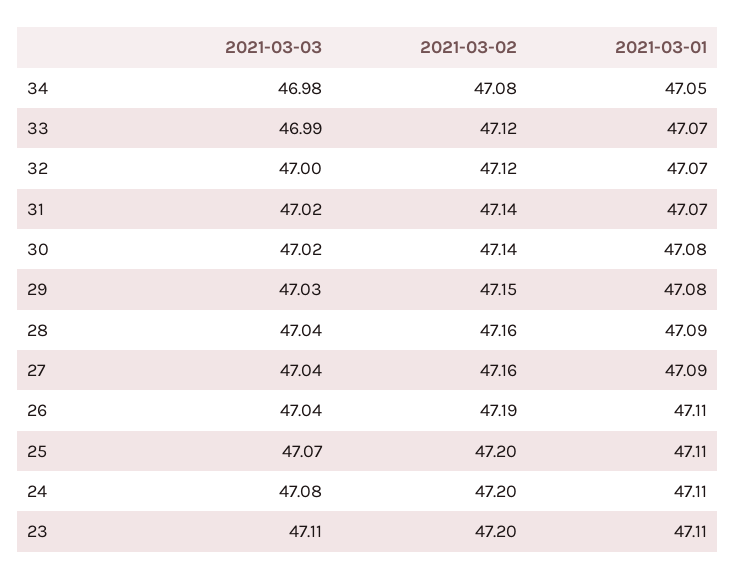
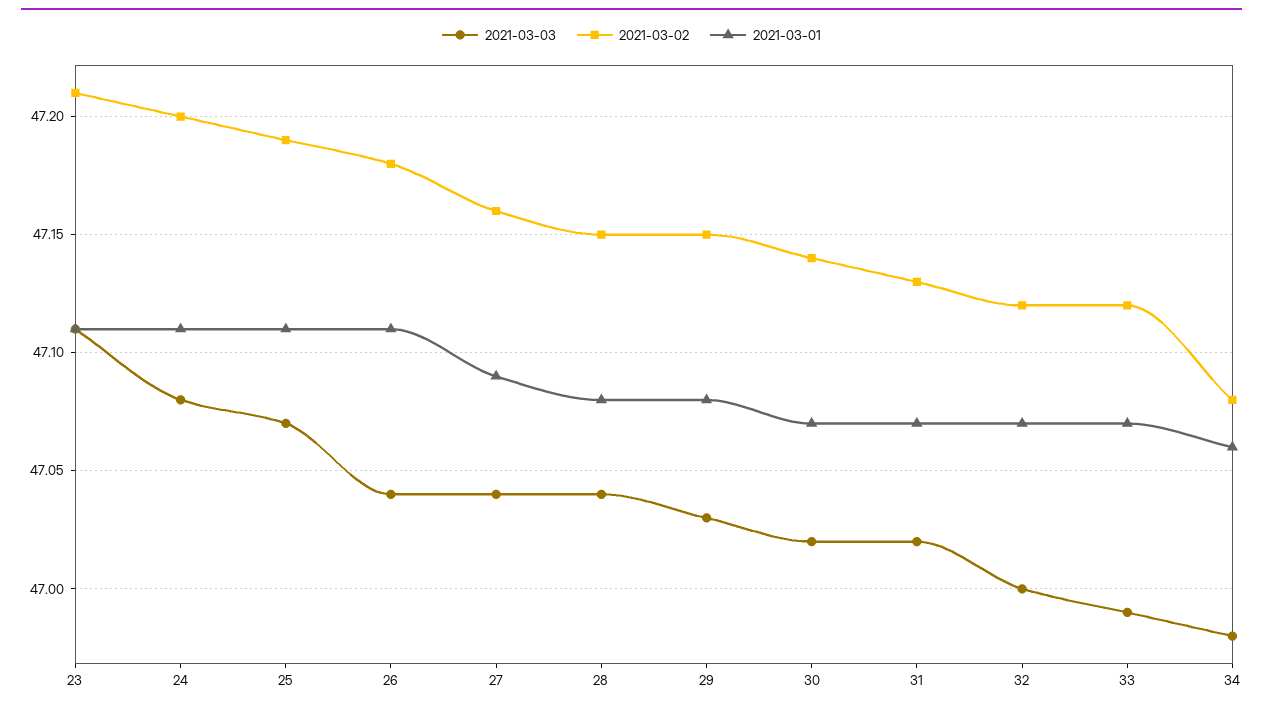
  {
    "2021-03-03": {
      "34": 46.98,
      "33": 46.99,
      "32": 47,
      "31": 47.02,
      "30": 47.02,
      "29": 47.03,
      "28": 47.04,
      "27": 47.04,
      "26": 47.04,
      "25": 47.07,
      "24": 47.08,
      "23": 47.11
    },
    "2021-03-02": {
      "34": 47.08,
      "33": 47.12,
      "32": 47.12,
-     "31": 47.14,
+     "31": 47.13,
      "30": 47.14,
      "29": 47.15,
-     "28": 47.16,
+     "28": 47.15,
      "27": 47.16,
-     "26": 47.19,
+     "26": 47.18,
-     "25": 47.2,
+     "25": 47.19,
      "24": 47.2,
-     "23": 47.2
+     "23": 47.21
    },
    "2021-03-01": {
-     "34": 47.05,
+     "34": 47.06,
      "33": 47.07,
      "32": 47.07,
      "31": 47.07,
-     "30": 47.08,
+     "30": 47.07,
      "29": 47.08,
-     "28": 47.09,
+     "28": 47.08,
      "27": 47.09,
      "26": 47.11,
      "25": 47.11,
      "24": 47.11,
      "23": 47.11
    }
  }

